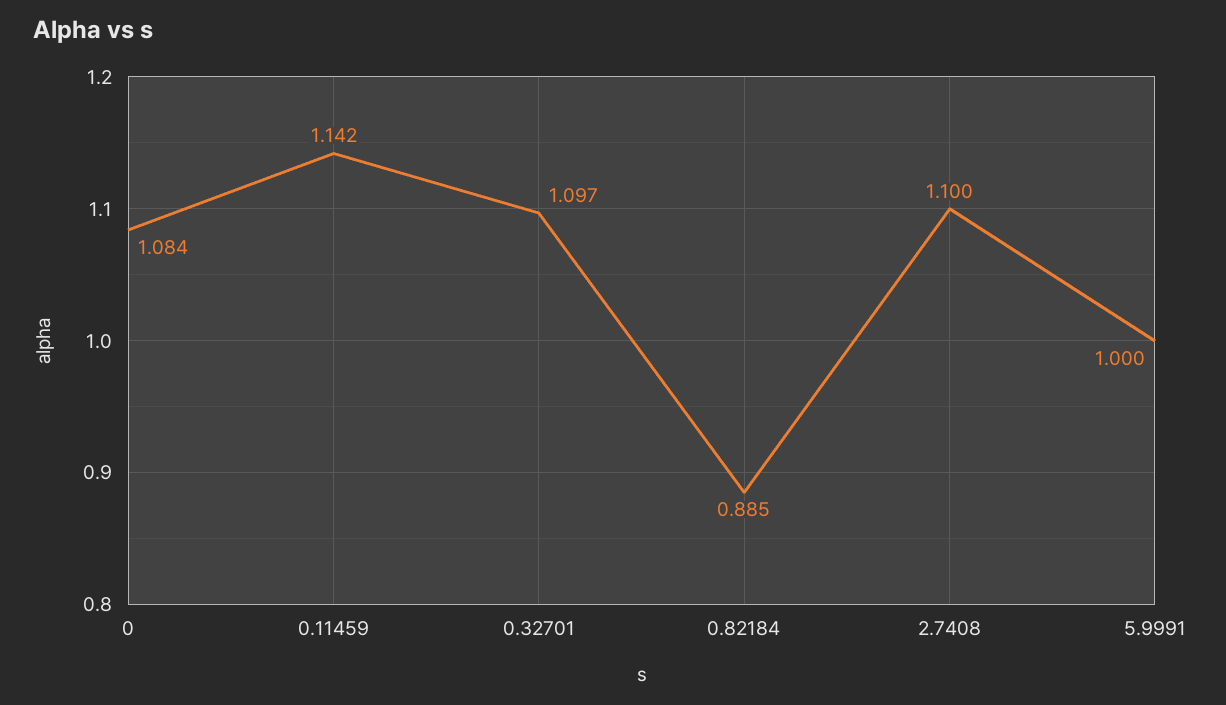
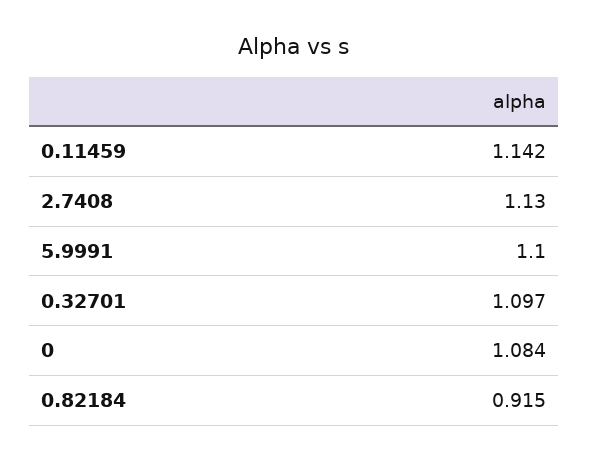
  {
    "0": 1.084,
    "0.11459": 1.142,
    "0.32701": 1.097,
-   "0.82184": 0.885,
+   "0.82184": 0.915,
-   "2.7408": 1.1,
+   "2.7408": 1.13,
-   "5.9991": 1
+   "5.9991": 1.1
  }

